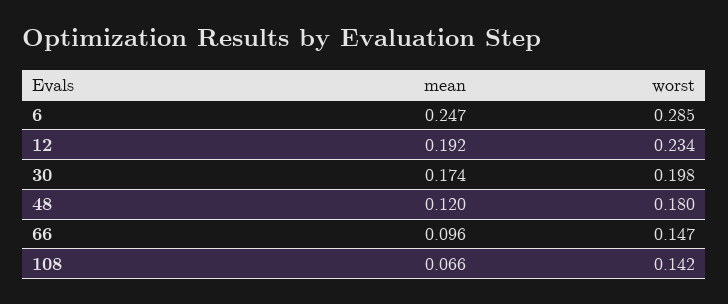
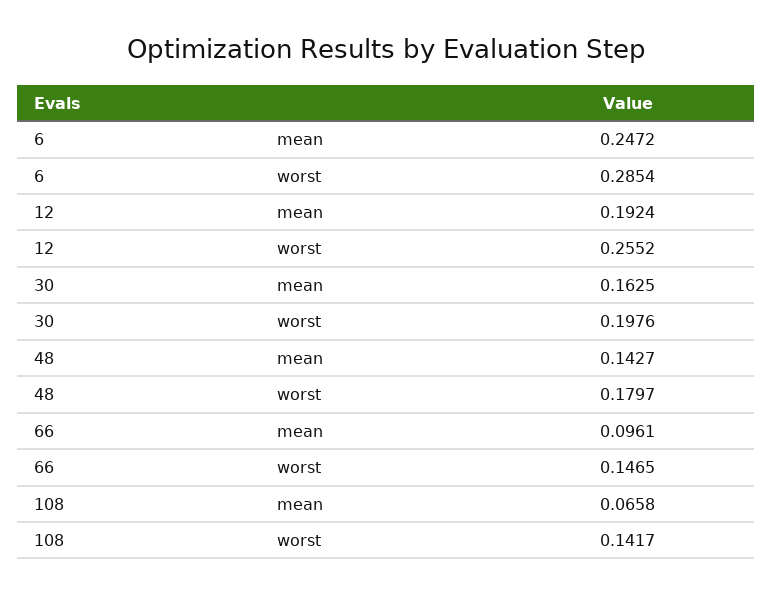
  {
    "mean": {
      "6": 0.2472,
      "12": 0.1924,
-     "30": 0.174,
+     "30": 0.1625,
-     "48": 0.12,
+     "48": 0.1427,
      "66": 0.0961,
      "108": 0.0658
    },
    "worst": {
      "6": 0.2854,
-     "12": 0.234,
+     "12": 0.2552,
      "30": 0.1976,
      "48": 0.1797,
      "66": 0.1465,
      "108": 0.1417
    }
  }

